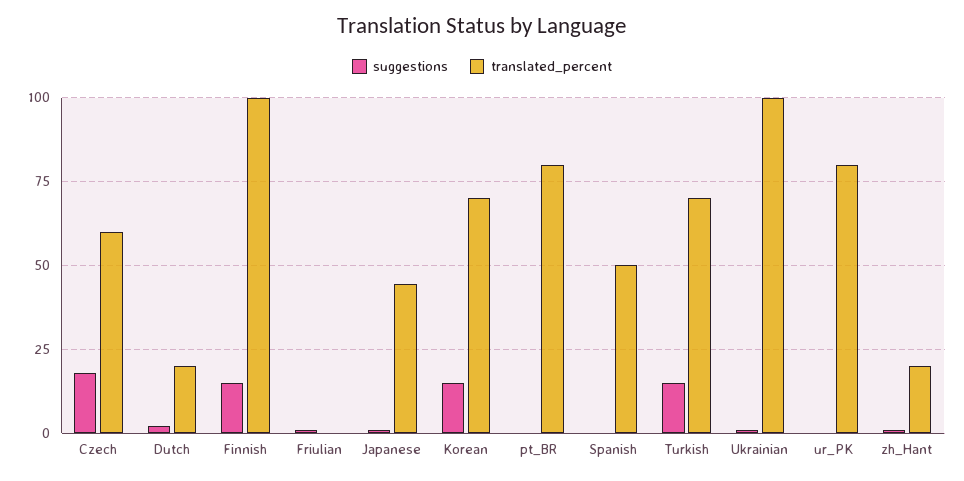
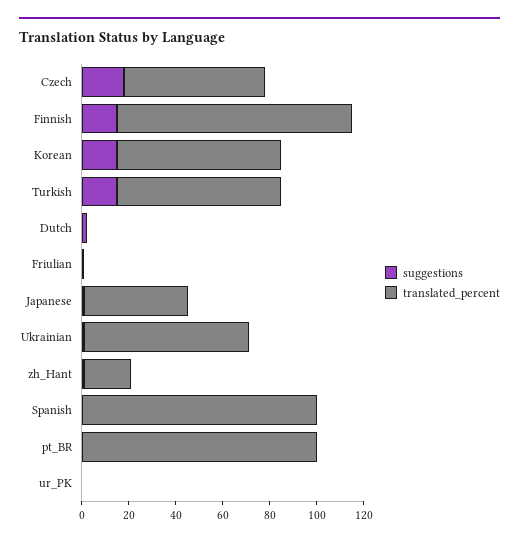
  {
    "suggestions": {
      "Czech": 17.5,
      "Dutch": 2.5,
      "Finnish": 15,
      "Friulian": 0,
      "Japanese": 0,
      "Korean": 15,
      "pt_BR": 0,
      "Spanish": 0,
      "Turkish": 15,
      "Ukrainian": 0,
      "ur_PK": 0,
      "zh_Hant": 0
    },
    "translated_percent": {
      "Czech": 60,
-     "Dutch": 20,
+     "Dutch": 0,
      "Finnish": 100,
      "Friulian": 0,
      "Japanese": 45,
      "Korean": 70,
-     "pt_BR": 80,
+     "pt_BR": 100,
-     "Spanish": 50,
+     "Spanish": 100,
      "Turkish": 70,
-     "Ukrainian": 100,
+     "Ukrainian": 70,
-     "ur_PK": 80,
+     "ur_PK": 0,
      "zh_Hant": 20
    }
  }

